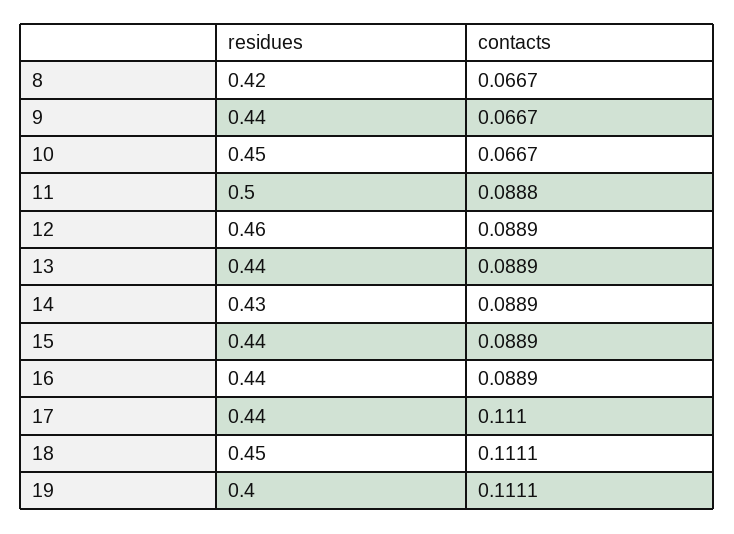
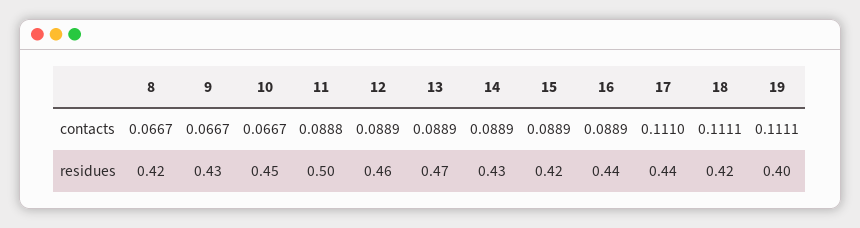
  {
    "residues": {
      "8": 0.42,
-     "9": 0.44,
+     "9": 0.43,
      "10": 0.45,
      "11": 0.5,
      "12": 0.46,
-     "13": 0.44,
+     "13": 0.47,
      "14": 0.43,
-     "15": 0.44,
+     "15": 0.42,
      "16": 0.44,
      "17": 0.44,
-     "18": 0.45,
+     "18": 0.42,
      "19": 0.4
    },
    "contacts": {
      "8": 0.0667,
      "9": 0.0667,
      "10": 0.0667,
      "11": 0.0888,
      "12": 0.0889,
      "13": 0.0889,
      "14": 0.0889,
      "15": 0.0889,
      "16": 0.0889,
      "17": 0.111,
      "18": 0.1111,
      "19": 0.1111
    }
  }

